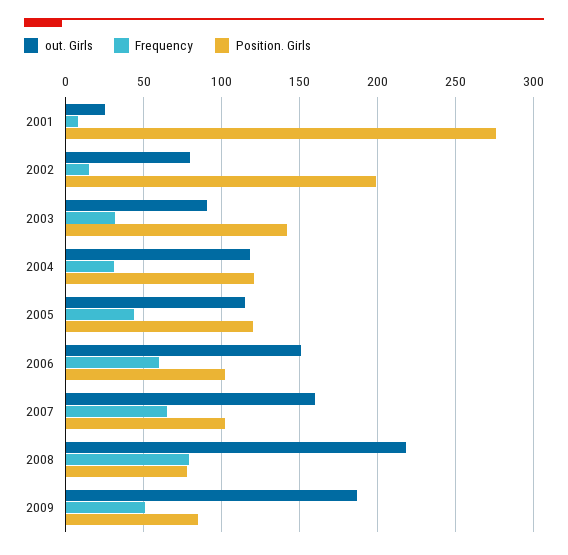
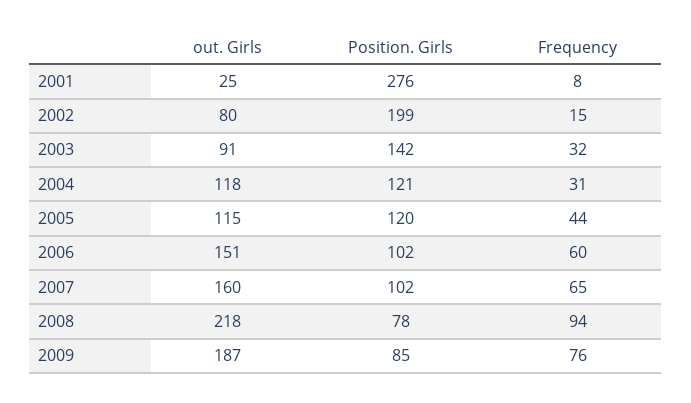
  {
    "out. Girls": {
      "2001": 25,
      "2002": 80,
      "2003": 91,
      "2004": 118,
      "2005": 115,
      "2006": 151,
      "2007": 160,
      "2008": 218,
      "2009": 187
    },
    "Frequency": {
      "2001": 8,
      "2002": 15,
      "2003": 32,
      "2004": 31,
      "2005": 44,
      "2006": 60,
      "2007": 65,
-     "2008": 80,
+     "2008": 94,
-     "2009": 50
+     "2009": 76
    },
    "Position. Girls": {
      "2001": 276,
      "2002": 199,
      "2003": 142,
      "2004": 121,
      "2005": 120,
      "2006": 102,
      "2007": 102,
      "2008": 78,
      "2009": 85
    }
  }

